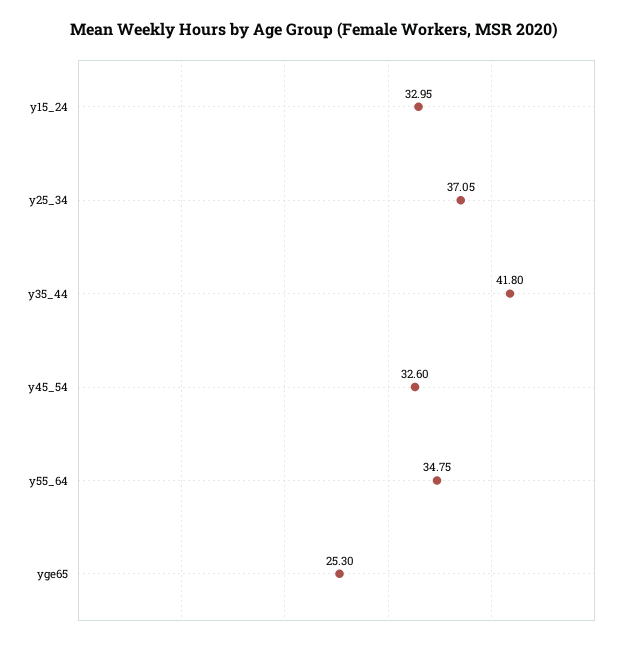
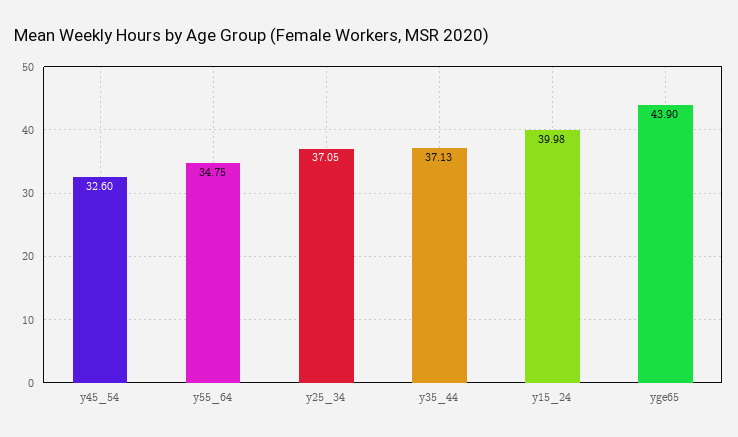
  {
-   "y15_24": 32.95,
+   "y15_24": 39.98,
    "y25_34": 37.05,
-   "y35_44": 41.8,
+   "y35_44": 37.13,
    "y45_54": 32.6,
    "y55_64": 34.75,
-   "yge65": 25.3
+   "yge65": 43.9
  }

